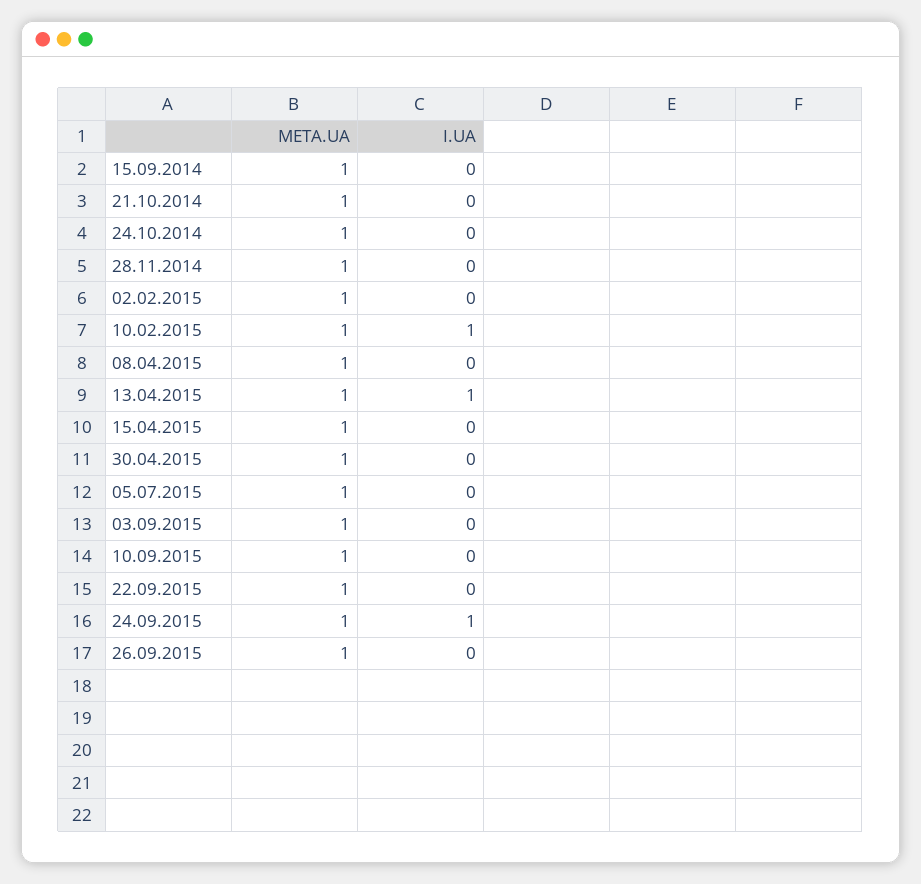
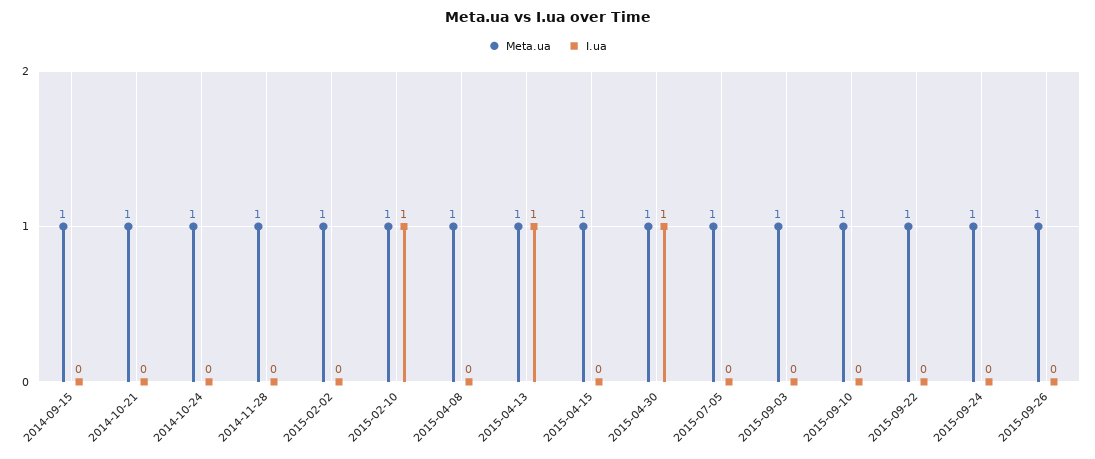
  {
    "META.UA": {
      "15.09.2014": 1,
      "21.10.2014": 1,
      "24.10.2014": 1,
      "28.11.2014": 1,
      "02.02.2015": 1,
      "10.02.2015": 1,
      "08.04.2015": 1,
      "13.04.2015": 1,
      "15.04.2015": 1,
      "30.04.2015": 1,
      "05.07.2015": 1,
      "03.09.2015": 1,
      "10.09.2015": 1,
      "22.09.2015": 1,
      "24.09.2015": 1,
      "26.09.2015": 1
    },
    "I.UA": {
      "15.09.2014": 0,
      "21.10.2014": 0,
      "24.10.2014": 0,
      "28.11.2014": 0,
      "02.02.2015": 0,
      "10.02.2015": 1,
      "08.04.2015": 0,
      "13.04.2015": 1,
      "15.04.2015": 0,
-     "30.04.2015": 0,
+     "30.04.2015": 1,
      "05.07.2015": 0,
      "03.09.2015": 0,
      "10.09.2015": 0,
      "22.09.2015": 0,
-     "24.09.2015": 1,
+     "24.09.2015": 0,
      "26.09.2015": 0
    }
  }

